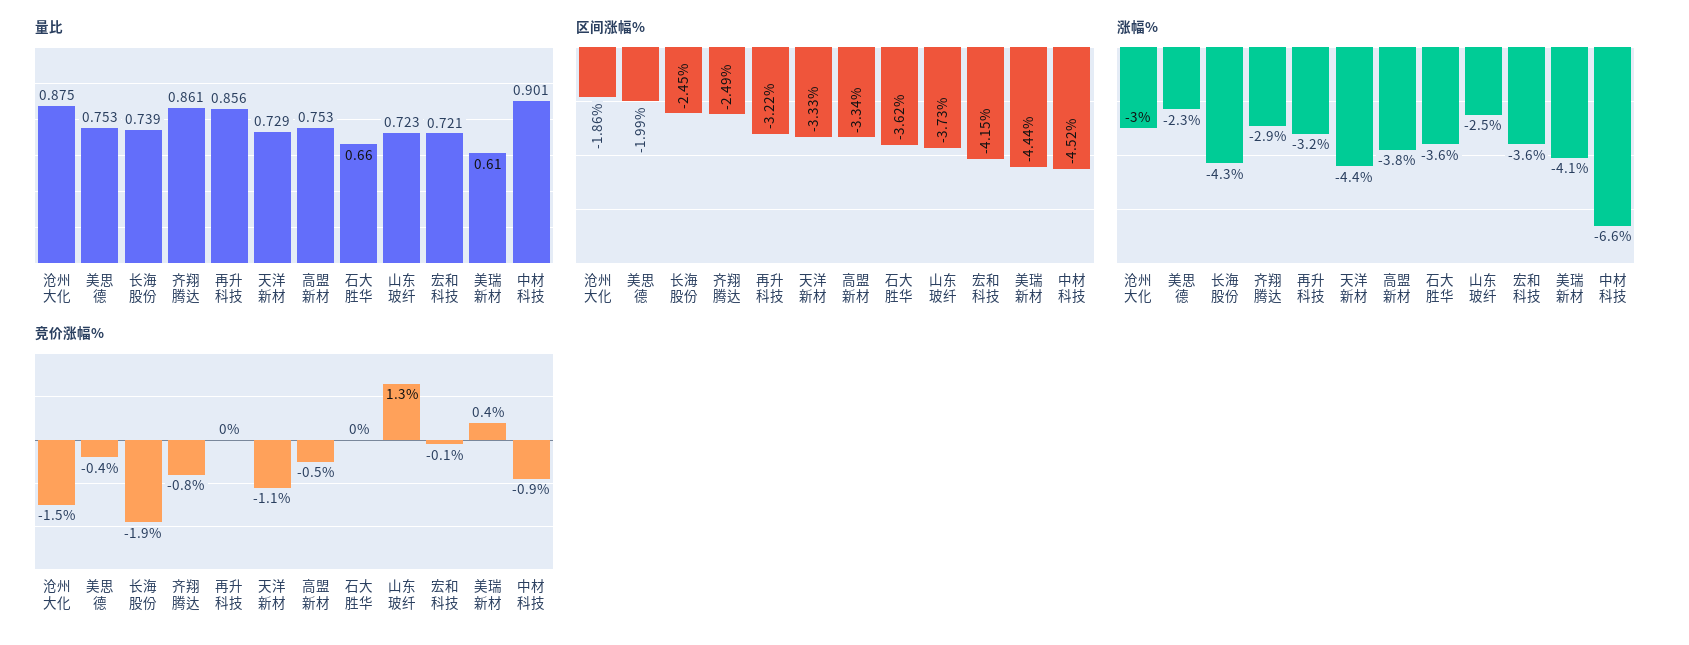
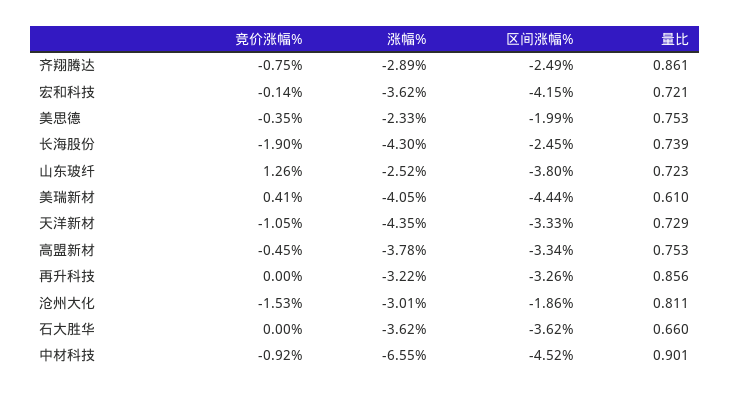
  {
    "量比": {
-     "沧州大化": 0.875,
+     "沧州大化": 0.811,
      "美思德": 0.753,
      "长海股份": 0.739,
      "齐翔腾达": 0.861,
      "再升科技": 0.856,
      "天洋新材": 0.729,
      "高盟新材": 0.753,
      "石大胜华": 0.66,
      "山东玻纤": 0.723,
      "宏和科技": 0.721,
      "美瑞新材": 0.61,
      "中材科技": 0.901
    },
    "区间涨幅%": {
      "沧州大化": -1.86,
      "美思德": -1.99,
      "长海股份": -2.45,
      "齐翔腾达": -2.49,
-     "再升科技": -3.22,
+     "再升科技": -3.26,
      "天洋新材": -3.33,
      "高盟新材": -3.34,
      "石大胜华": -3.62,
-     "山东玻纤": -3.73,
+     "山东玻纤": -3.8,
      "宏和科技": -4.15,
      "美瑞新材": -4.44,
      "中材科技": -4.52
    },
    "涨幅%": {
      "沧州大化": -3.01,
      "美思德": -2.33,
      "长海股份": -4.3,
      "齐翔腾达": -2.89,
      "再升科技": -3.22,
      "天洋新材": -4.35,
      "高盟新材": -3.78,
      "石大胜华": -3.62,
      "山东玻纤": -2.52,
      "宏和科技": -3.62,
      "美瑞新材": -4.05,
      "中材科技": -6.55
    },
    "竞价涨幅%": {
      "沧州大化": -1.53,
      "美思德": -0.35,
      "长海股份": -1.9,
      "齐翔腾达": -0.75,
      "再升科技": 0,
      "天洋新材": -1.05,
      "高盟新材": -0.45,
      "石大胜华": 0,
      "山东玻纤": 1.26,
      "宏和科技": -0.14,
      "美瑞新材": 0.41,
      "中材科技": -0.92
    }
  }

